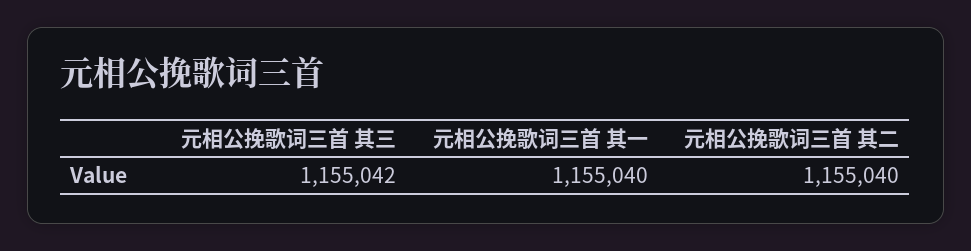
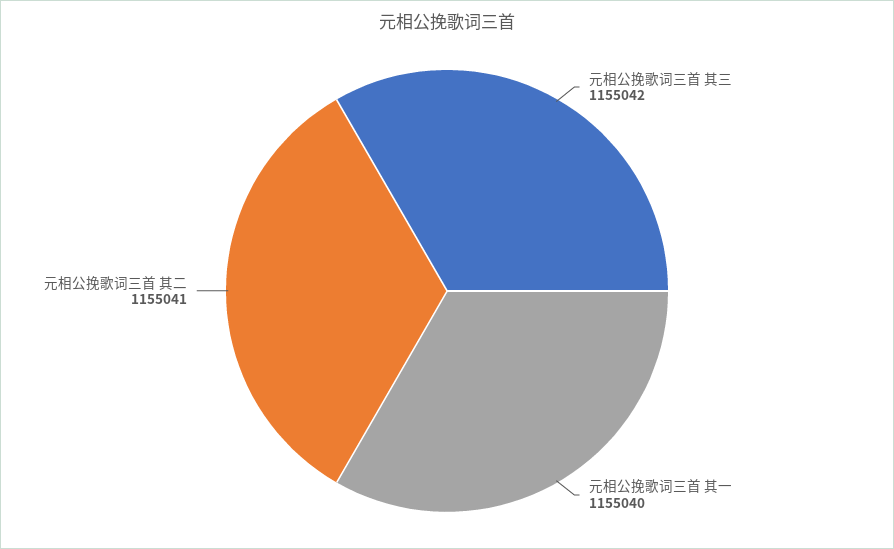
  {
    "元相公挽歌词三首 其三": 1155042,
    "元相公挽歌词三首 其一": 1155040,
-   "元相公挽歌词三首 其二": 1155040
+   "元相公挽歌词三首 其二": 1155041
  }

